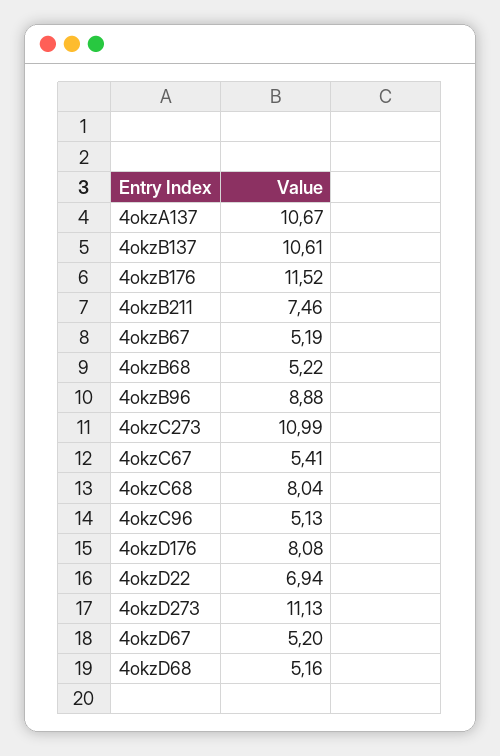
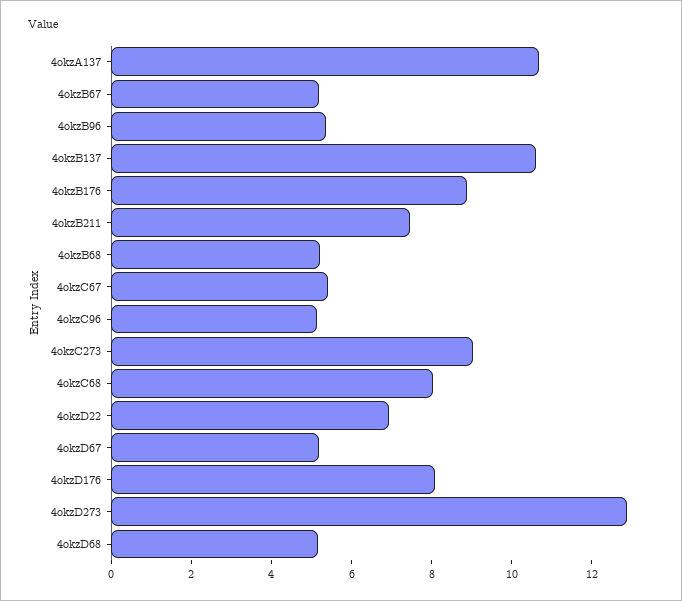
  {
    "4okzA137": 10.67,
    "4okzB137": 10.61,
-   "4okzB176": 11.52,
+   "4okzB176": 9,
    "4okzB211": 7.46,
    "4okzB67": 5.19,
    "4okzB68": 5.22,
-   "4okzB96": 8.88,
+   "4okzB96": 5.5,
-   "4okzC273": 10.99,
+   "4okzC273": 9,
    "4okzC67": 5.41,
    "4okzC68": 8.04,
    "4okzC96": 5.13,
    "4okzD176": 8.08,
    "4okzD22": 6.94,
-   "4okzD273": 11.13,
+   "4okzD273": 13,
    "4okzD67": 5.2,
    "4okzD68": 5.16
  }

